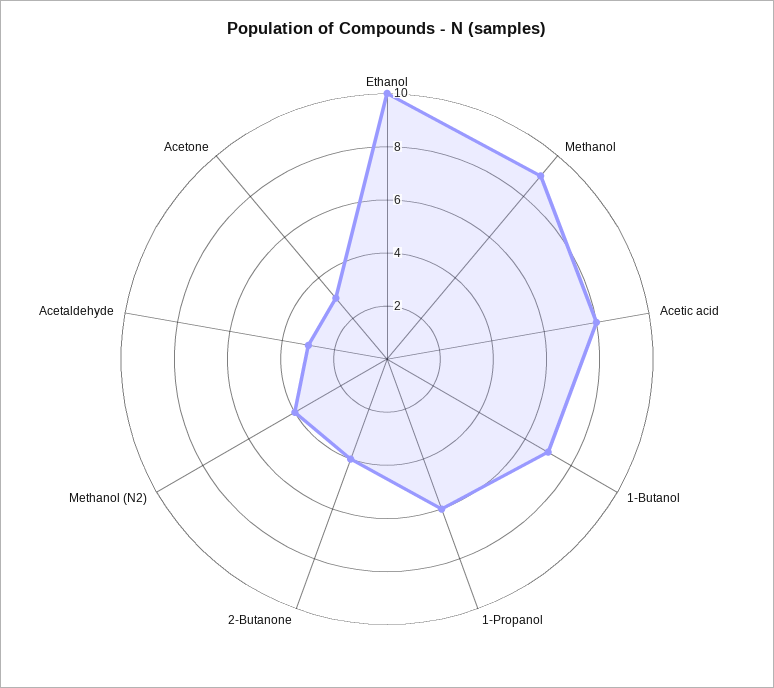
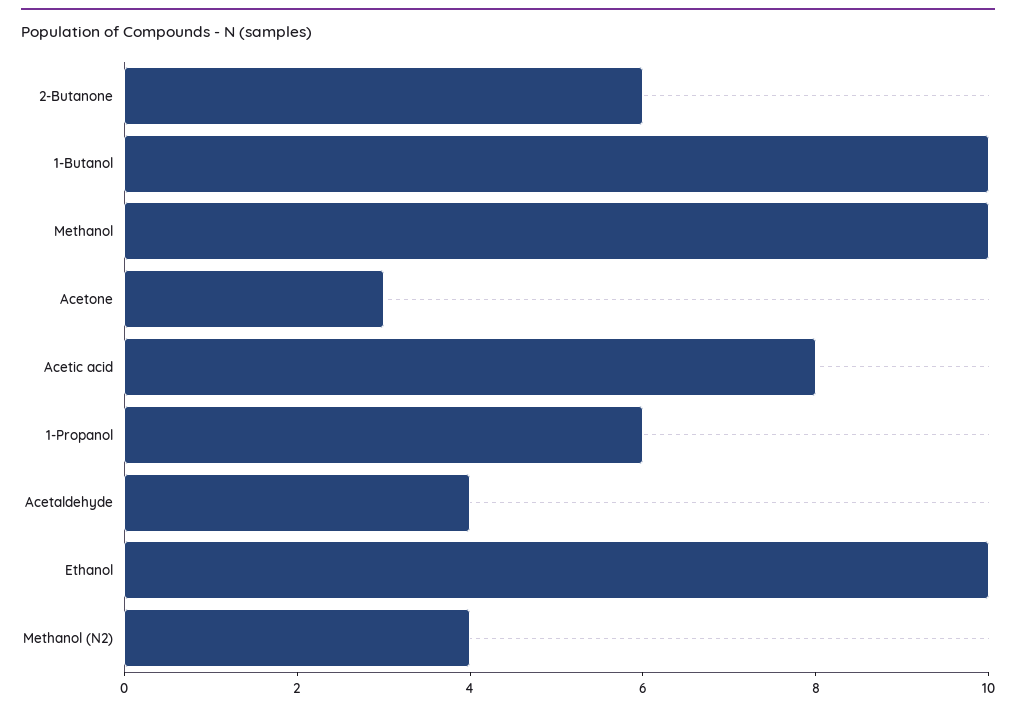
  {
    "Ethanol": 10,
-   "Methanol": 9,
+   "Methanol": 10,
    "Acetic acid": 8,
-   "1-Butanol": 7,
+   "1-Butanol": 10,
    "1-Propanol": 6,
-   "2-Butanone": 4,
+   "2-Butanone": 6,
    "Methanol (N2)": 4,
-   "Acetaldehyde": 3,
+   "Acetaldehyde": 4,
    "Acetone": 3
  }

